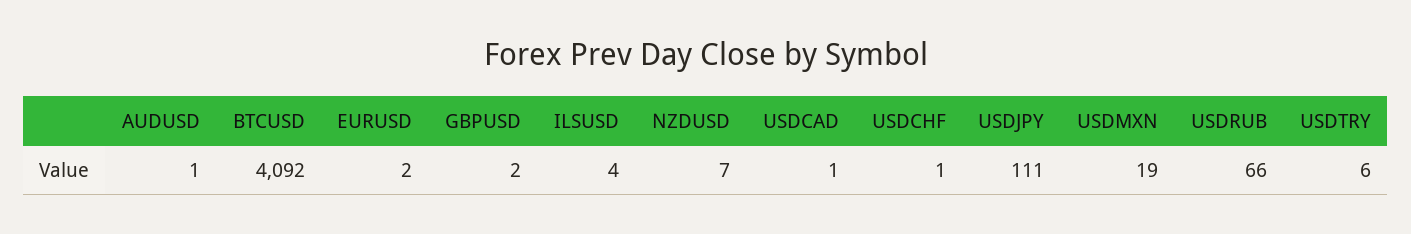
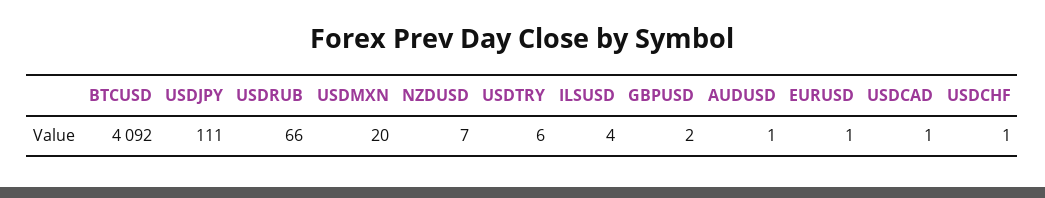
  {
    "AUDUSD": 1,
    "BTCUSD": 4092,
-   "EURUSD": 2,
+   "EURUSD": 1,
    "GBPUSD": 2,
    "ILSUSD": 4,
    "NZDUSD": 7,
    "USDCAD": 1,
    "USDCHF": 1,
    "USDJPY": 111,
-   "USDMXN": 19,
+   "USDMXN": 20,
    "USDRUB": 66,
    "USDTRY": 6
  }

